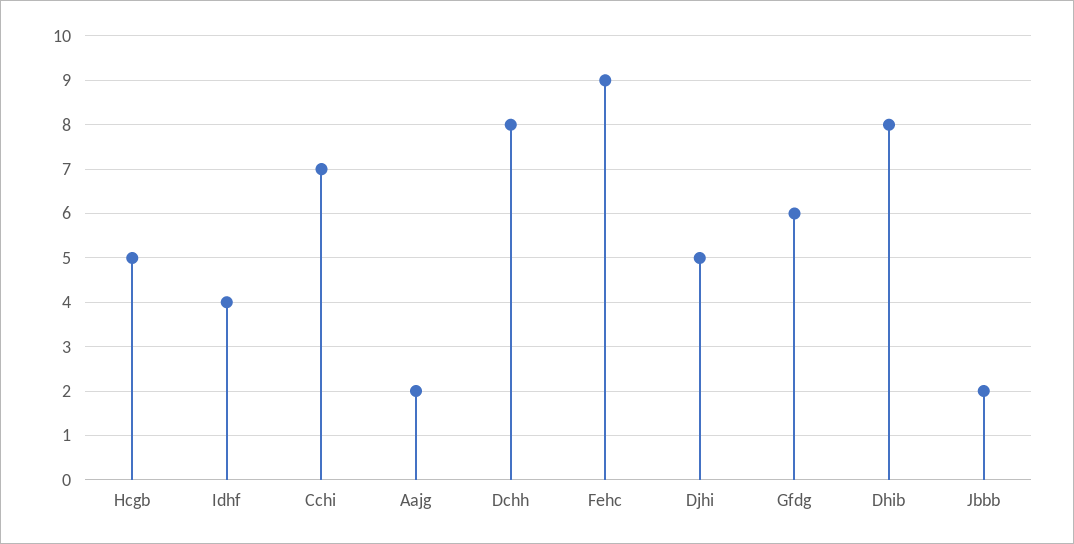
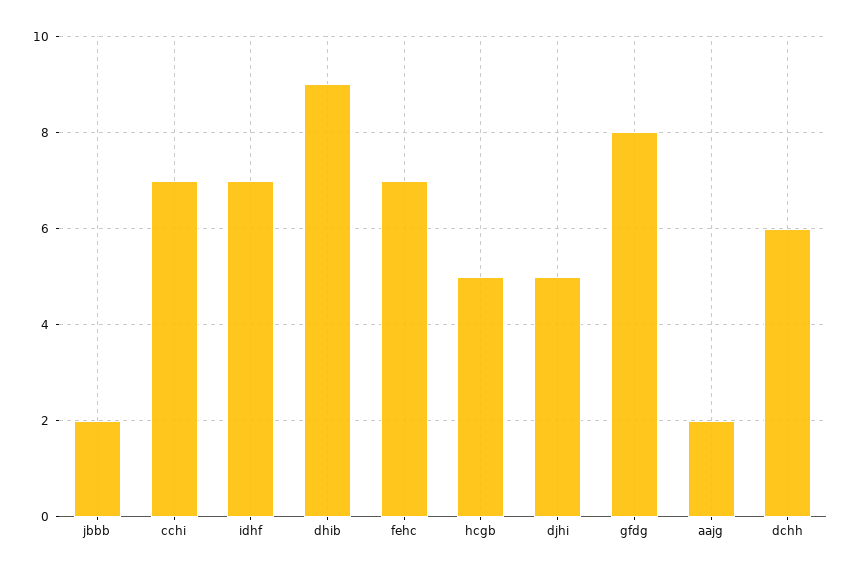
  {
    "Hcgb": 5,
-   "Idhf": 4,
+   "Idhf": 7,
    "Cchi": 7,
    "Aajg": 2,
-   "Dchh": 8,
+   "Dchh": 6,
-   "Fehc": 9,
+   "Fehc": 7,
    "Djhi": 5,
-   "Gfdg": 6,
+   "Gfdg": 8,
-   "Dhib": 8,
+   "Dhib": 9,
    "Jbbb": 2
  }

